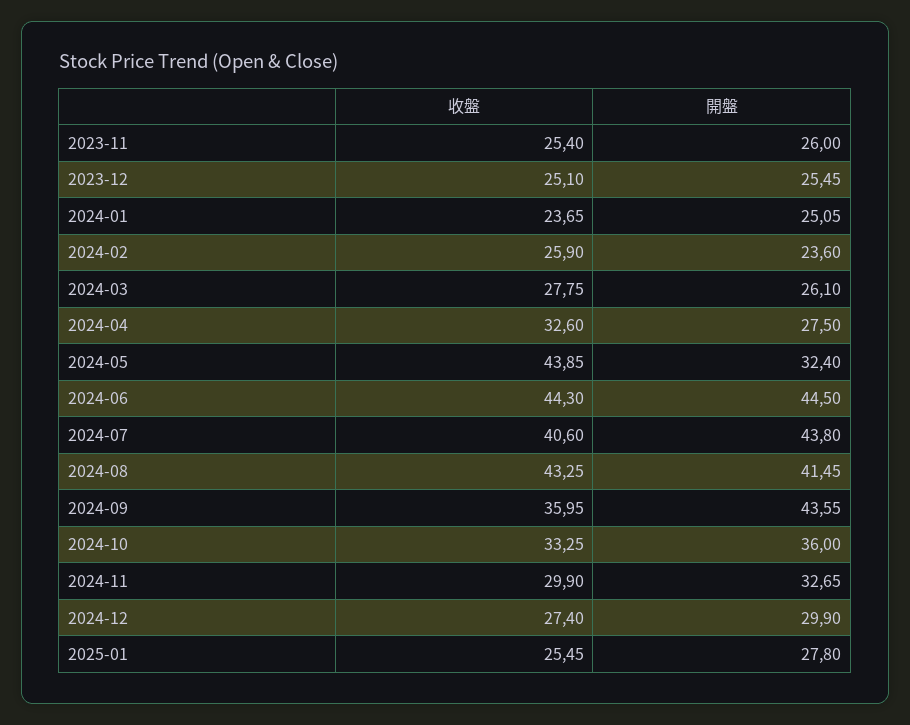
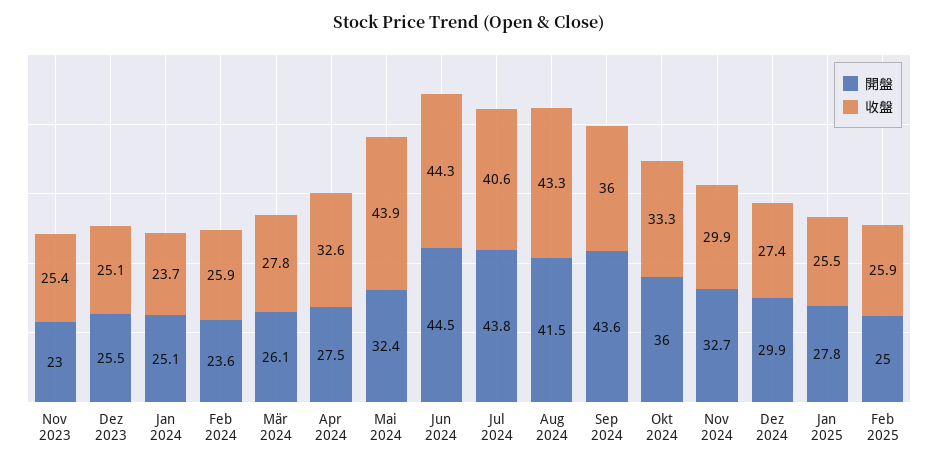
  {
    "收盤": {
      "2023-11": 25.4,
      "2023-12": 25.1,
      "2024-01": 23.65,
      "2024-02": 25.9,
      "2024-03": 27.75,
      "2024-04": 32.6,
      "2024-05": 43.85,
      "2024-06": 44.3,
      "2024-07": 40.6,
      "2024-08": 43.25,
      "2024-09": 35.95,
      "2024-10": 33.25,
      "2024-11": 29.9,
      "2024-12": 27.4,
-     "2025-01": 25.45
+     "2025-01": 25.45,
+     "Feb 2025": 25.9
    },
    "開盤": {
-     "2023-11": 26,
+     "2023-11": 23,
      "2023-12": 25.45,
      "2024-01": 25.05,
      "2024-02": 23.6,
      "2024-03": 26.1,
      "2024-04": 27.5,
      "2024-05": 32.4,
      "2024-06": 44.5,
      "2024-07": 43.8,
      "2024-08": 41.45,
      "2024-09": 43.55,
      "2024-10": 36,
      "2024-11": 32.65,
      "2024-12": 29.9,
-     "2025-01": 27.8
+     "2025-01": 27.8,
+     "Feb 2025": 25
    }
  }

